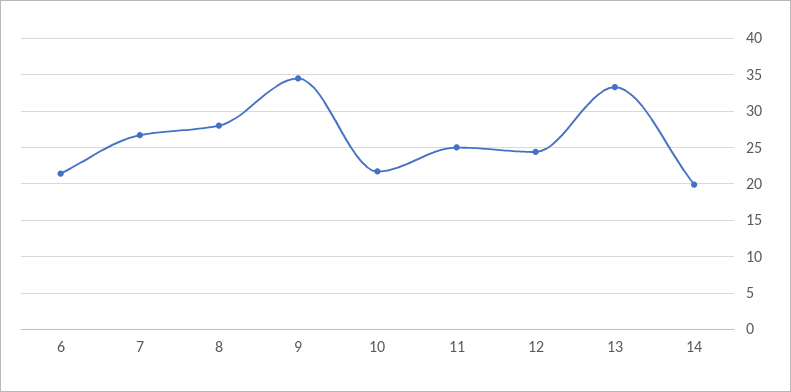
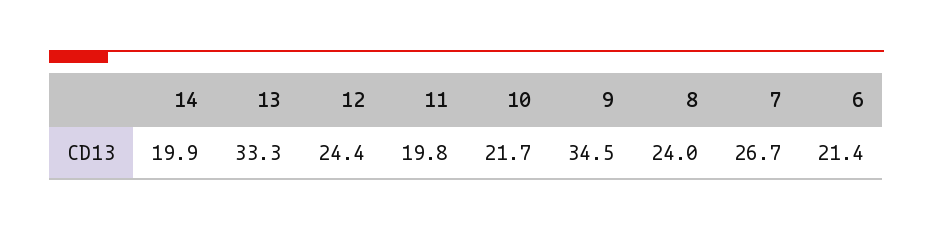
  {
    "6": 21.4,
    "7": 26.7,
-   "8": 28,
+   "8": 24,
    "9": 34.5,
    "10": 21.7,
-   "11": 25,
+   "11": 19.8,
    "12": 24.4,
    "13": 33.3,
    "14": 19.9
  }

